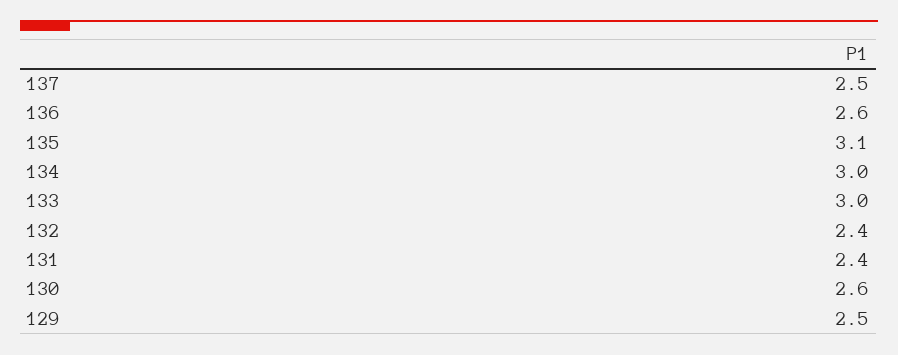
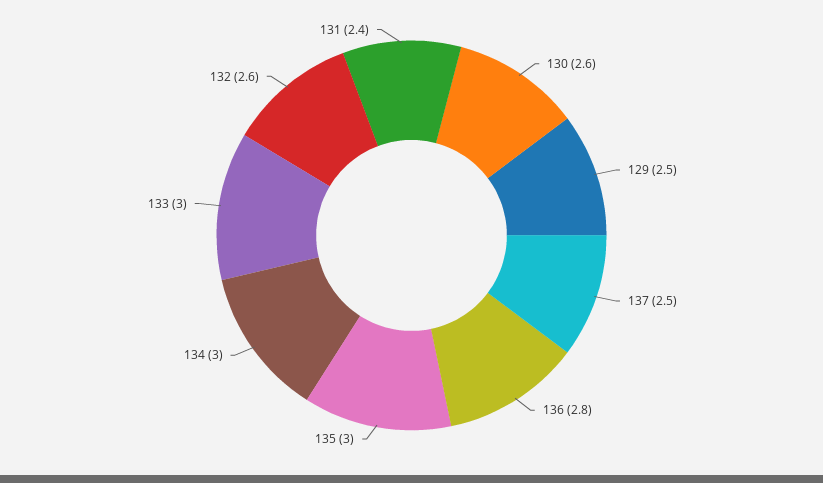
  {
    "137": 2.5,
-   "136": 2.6,
+   "136": 2.8,
-   "135": 3.1,
+   "135": 3,
    "134": 3,
    "133": 3,
-   "132": 2.4,
+   "132": 2.6,
    "131": 2.4,
    "130": 2.6,
    "129": 2.5
  }

